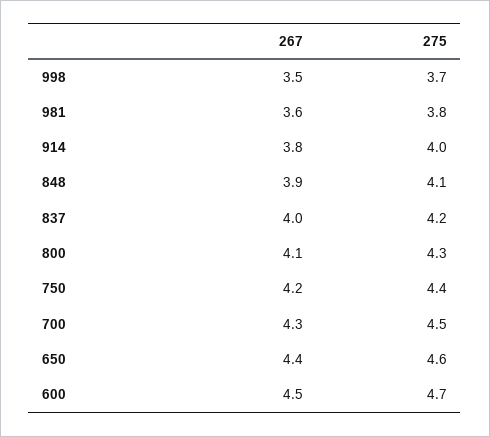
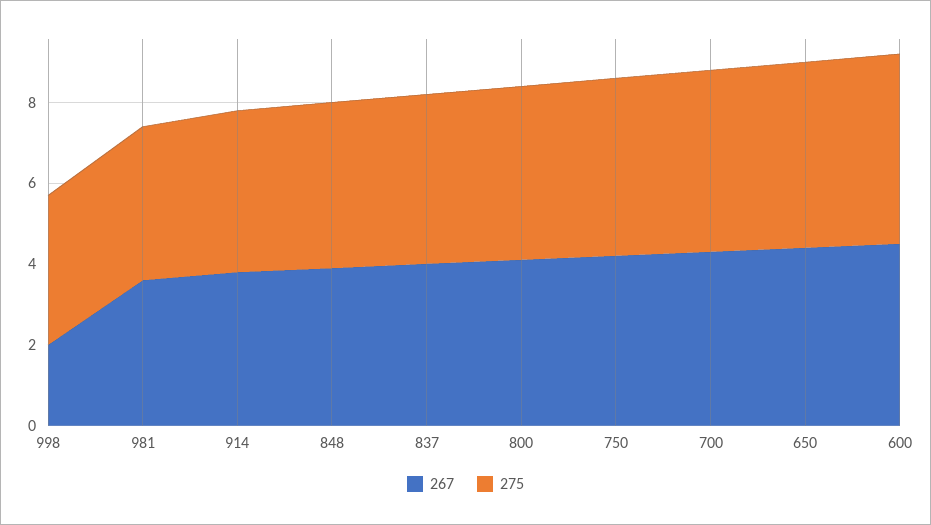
  {
    "267": {
-     "998": 3.5,
+     "998": 2,
      "981": 3.6,
      "914": 3.8,
      "848": 3.9,
      "837": 4,
      "800": 4.1,
      "750": 4.2,
      "700": 4.3,
      "650": 4.4,
      "600": 4.5
    },
    "275": {
      "998": 3.7,
      "981": 3.8,
      "914": 4,
      "848": 4.1,
      "837": 4.2,
      "800": 4.3,
      "750": 4.4,
      "700": 4.5,
      "650": 4.6,
      "600": 4.7
    }
  }

